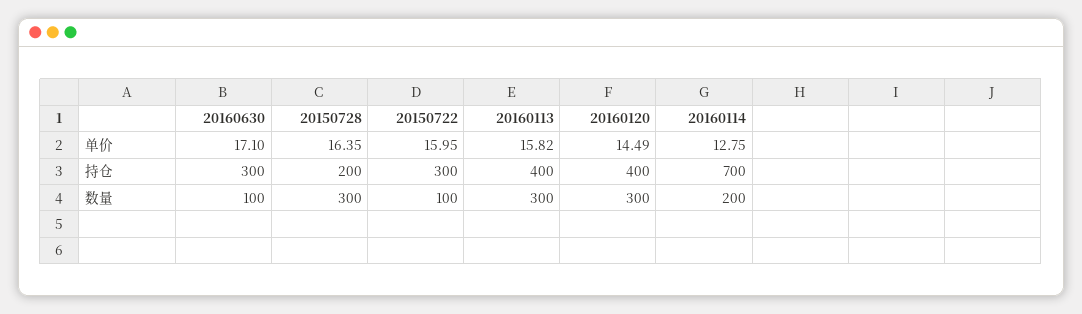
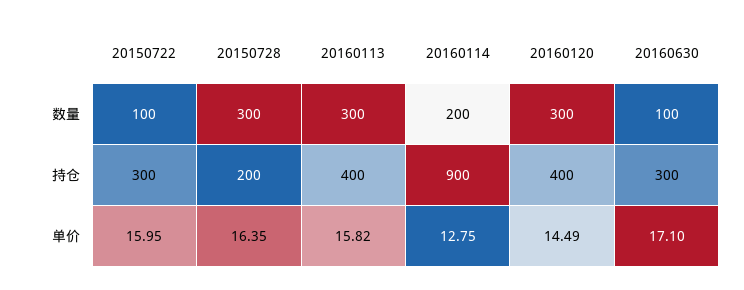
  {
    "20160630": {
      "单价": 17.1,
      "持仓": 300,
      "数量": 100
    },
    "20150728": {
      "单价": 16.35,
      "持仓": 200,
      "数量": 300
    },
    "20150722": {
      "单价": 15.95,
      "持仓": 300,
      "数量": 100
    },
    "20160113": {
      "单价": 15.82,
      "持仓": 400,
      "数量": 300
    },
    "20160120": {
      "单价": 14.49,
      "持仓": 400,
      "数量": 300
    },
    "20160114": {
      "单价": 12.75,
-     "持仓": 700,
+     "持仓": 900,
      "数量": 200
    }
  }

